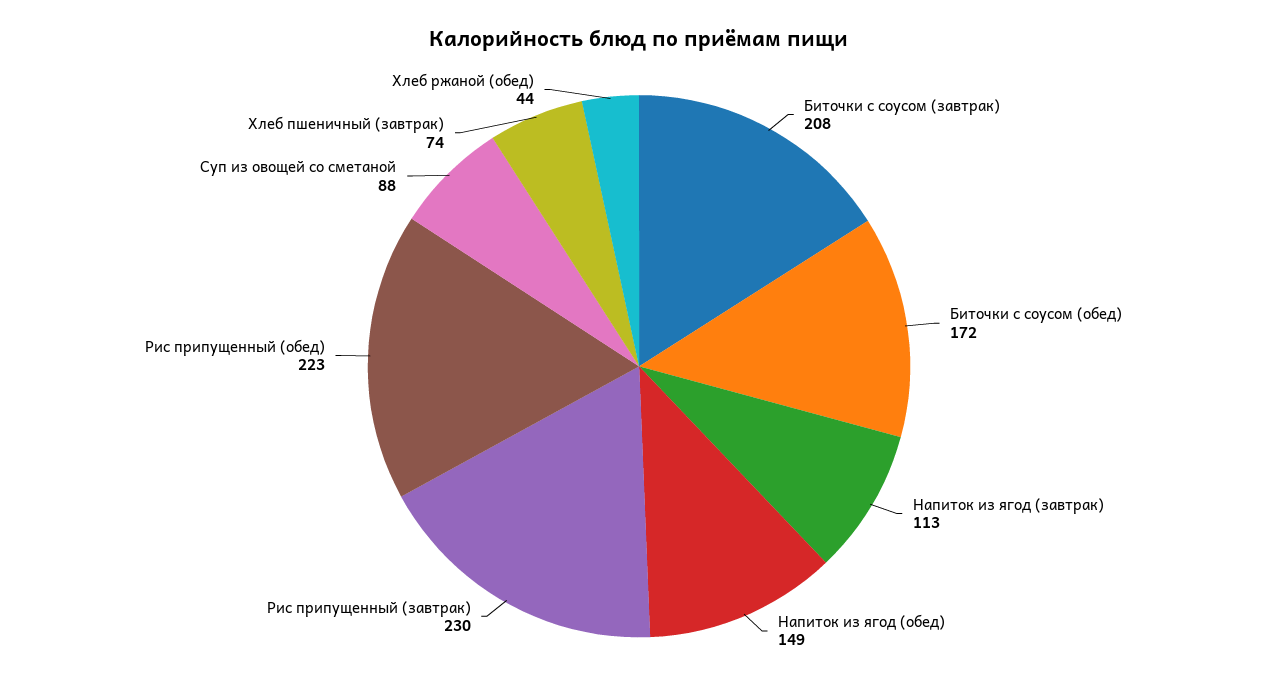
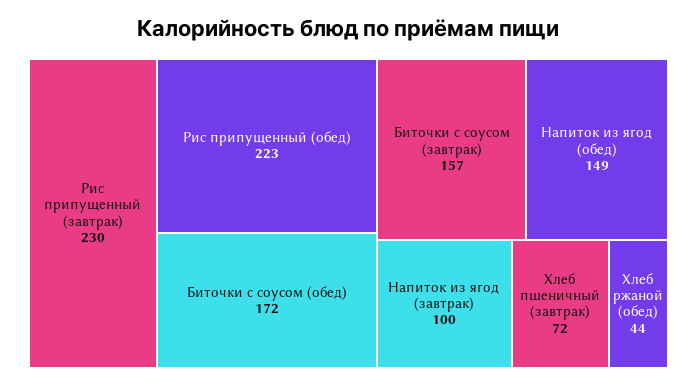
  {
-   "Биточки с соусом (завтрак)": 208,
+   "Биточки с соусом (завтрак)": 157,
    "Биточки с соусом (обед)": 172,
-   "Напиток из ягод (завтрак)": 113,
+   "Напиток из ягод (завтрак)": 100,
    "Напиток из ягод (обед)": 149,
    "Рис припущенный (завтрак)": 230,
    "Рис припущенный (обед)": 223,
-   "Суп из овощей со сметаной": 88,
-   "Хлеб пшеничный (завтрак)": 74,
+   "Хлеб пшеничный (завтрак)": 72,
    "Хлеб ржаной (обед)": 44
  }

